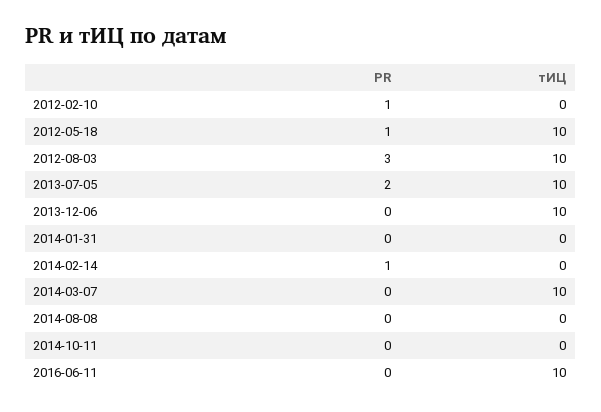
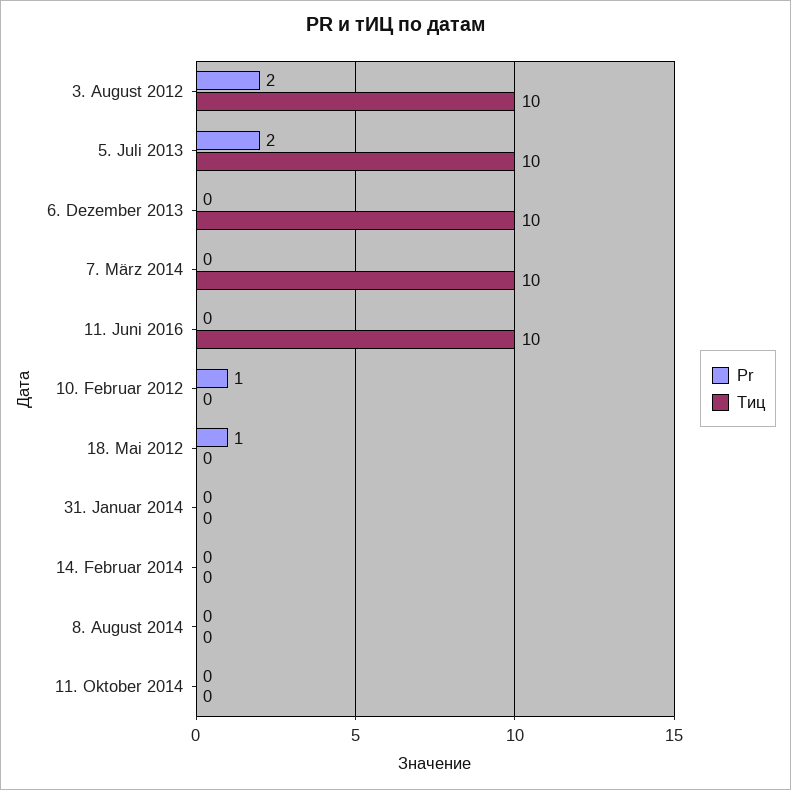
  {
    "PR": {
      "2012-02-10": 1,
      "2012-05-18": 1,
-     "2012-08-03": 3,
+     "2012-08-03": 2,
      "2013-07-05": 2,
      "2013-12-06": 0,
      "2014-01-31": 0,
-     "2014-02-14": 1,
+     "2014-02-14": 0,
      "2014-03-07": 0,
      "2014-08-08": 0,
      "2014-10-11": 0,
      "2016-06-11": 0
    },
    "тИЦ": {
      "2012-02-10": 0,
-     "2012-05-18": 10,
+     "2012-05-18": 0,
      "2012-08-03": 10,
      "2013-07-05": 10,
      "2013-12-06": 10,
      "2014-01-31": 0,
      "2014-02-14": 0,
      "2014-03-07": 10,
      "2014-08-08": 0,
      "2014-10-11": 0,
      "2016-06-11": 10
    }
  }

